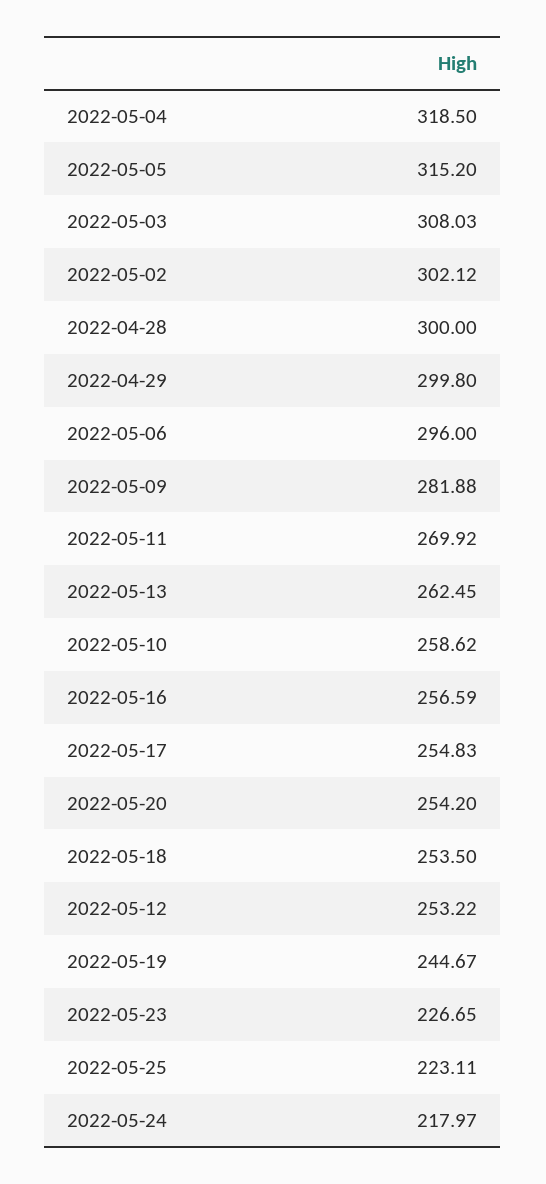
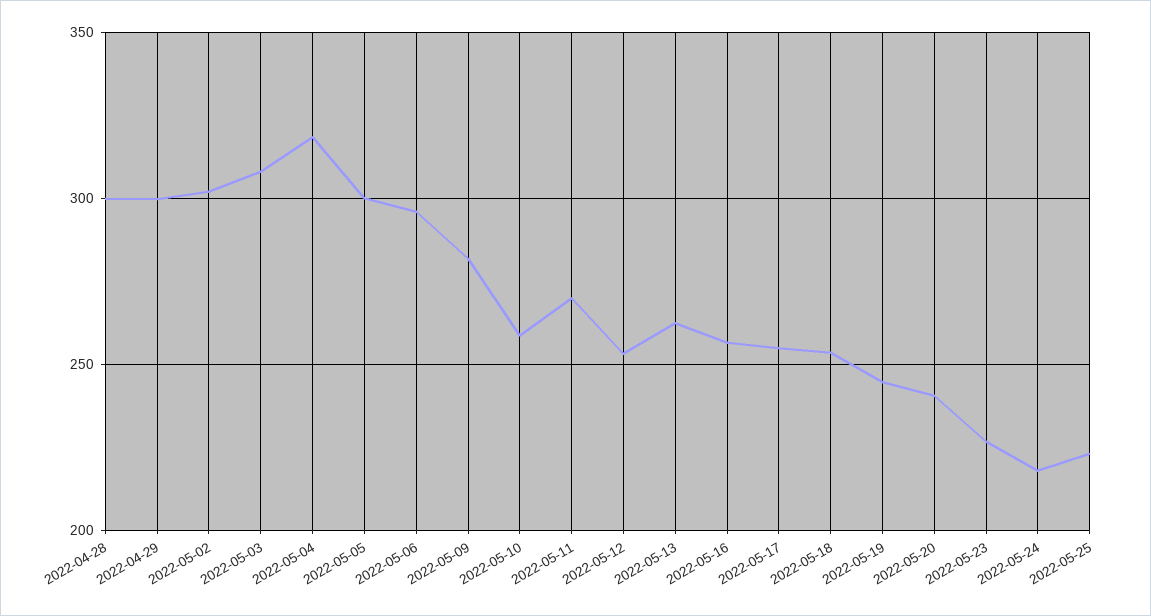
  {
    "2022-05-04": 318.5,
-   "2022-05-05": 315.2,
+   "2022-05-05": 300,
    "2022-05-03": 308.03,
    "2022-05-02": 302.12,
    "2022-04-28": 300,
    "2022-04-29": 299.8,
    "2022-05-06": 296,
    "2022-05-09": 281.88,
    "2022-05-11": 269.92,
    "2022-05-13": 262.45,
    "2022-05-10": 258.62,
    "2022-05-16": 256.59,
    "2022-05-17": 254.83,
-   "2022-05-20": 254.2,
+   "2022-05-20": 240,
    "2022-05-18": 253.5,
    "2022-05-12": 253.22,
    "2022-05-19": 244.67,
    "2022-05-23": 226.65,
    "2022-05-25": 223.11,
    "2022-05-24": 217.97
  }

